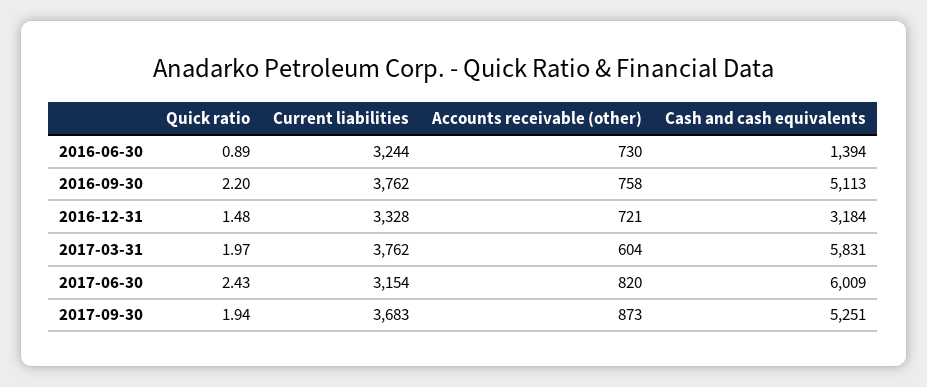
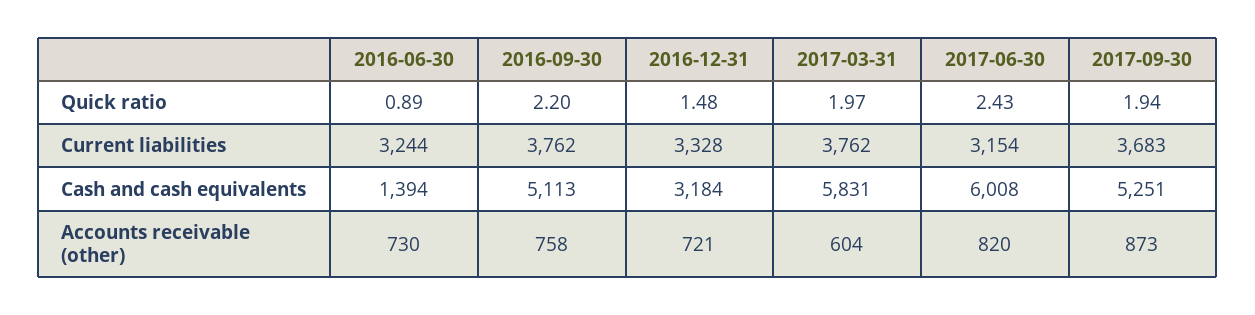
  {
    "Quick ratio": {
      "2016-06-30": 0.89,
      "2016-09-30": 2.2,
      "2016-12-31": 1.48,
      "2017-03-31": 1.97,
      "2017-06-30": 2.43,
      "2017-09-30": 1.94
    },
    "Current liabilities": {
      "2016-06-30": 3244,
      "2016-09-30": 3762,
      "2016-12-31": 3328,
      "2017-03-31": 3762,
      "2017-06-30": 3154,
      "2017-09-30": 3683
    },
    "Accounts receivable (other)": {
      "2016-06-30": 730,
      "2016-09-30": 758,
      "2016-12-31": 721,
      "2017-03-31": 604,
      "2017-06-30": 820,
      "2017-09-30": 873
    },
    "Cash and cash equivalents": {
      "2016-06-30": 1394,
      "2016-09-30": 5113,
      "2016-12-31": 3184,
      "2017-03-31": 5831,
-     "2017-06-30": 6009,
+     "2017-06-30": 6008,
      "2017-09-30": 5251
    }
  }

